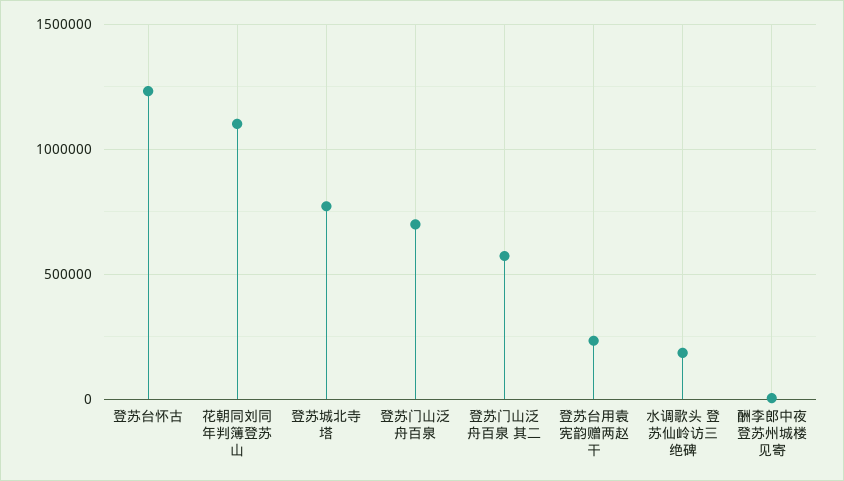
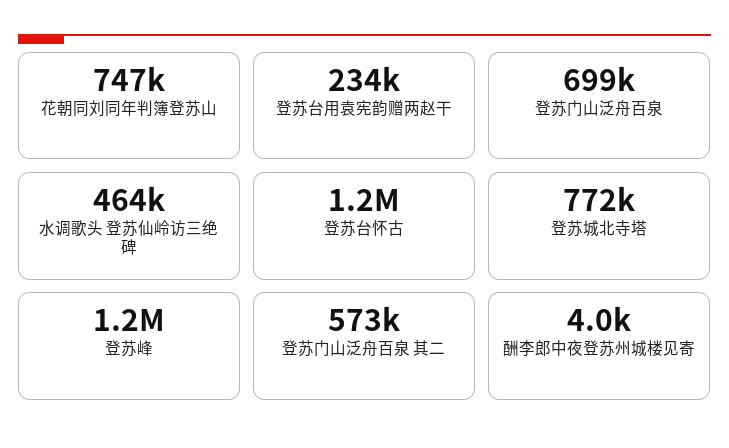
  {
    "登苏台怀古": 1200000,
-   "花朝同刘同年判簿登苏山": 1100000,
+   "花朝同刘同年判簿登苏山": 747000,
    "登苏城北寺塔": 772000,
    "登苏门山泛舟百泉": 699000,
    "登苏门山泛舟百泉 其二": 573000,
    "登苏台用袁宪韵赠两赵干": 234000,
-   "水调歌头 登苏仙岭访三绝碑": 200000,
+   "水调歌头 登苏仙岭访三绝碑": 464000,
-   "酬李郎中夜登苏州城楼见寄": 4000
+   "酬李郎中夜登苏州城楼见寄": 4000,
+   "登苏峰": 1200000
  }

